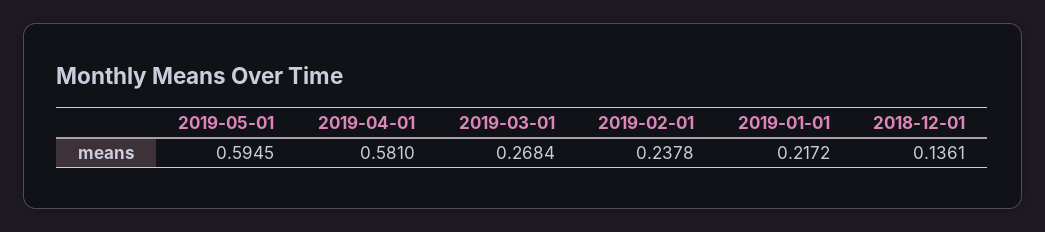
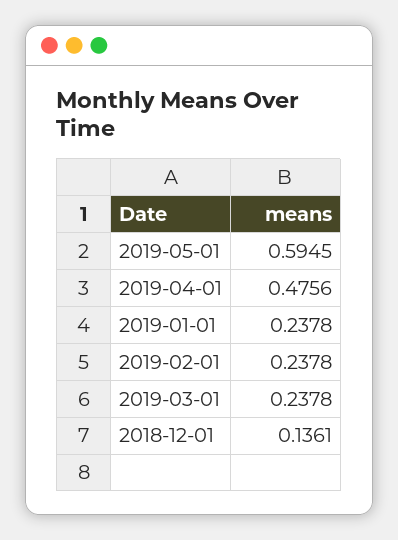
  {
    "2019-05-01": 0.5945,
-   "2019-04-01": 0.581,
+   "2019-04-01": 0.4756,
-   "2019-03-01": 0.2684,
+   "2019-03-01": 0.2378,
    "2019-02-01": 0.2378,
-   "2019-01-01": 0.2172,
+   "2019-01-01": 0.2378,
    "2018-12-01": 0.1361
  }

